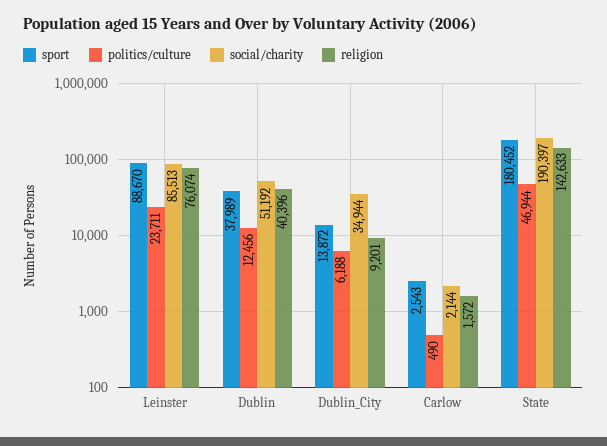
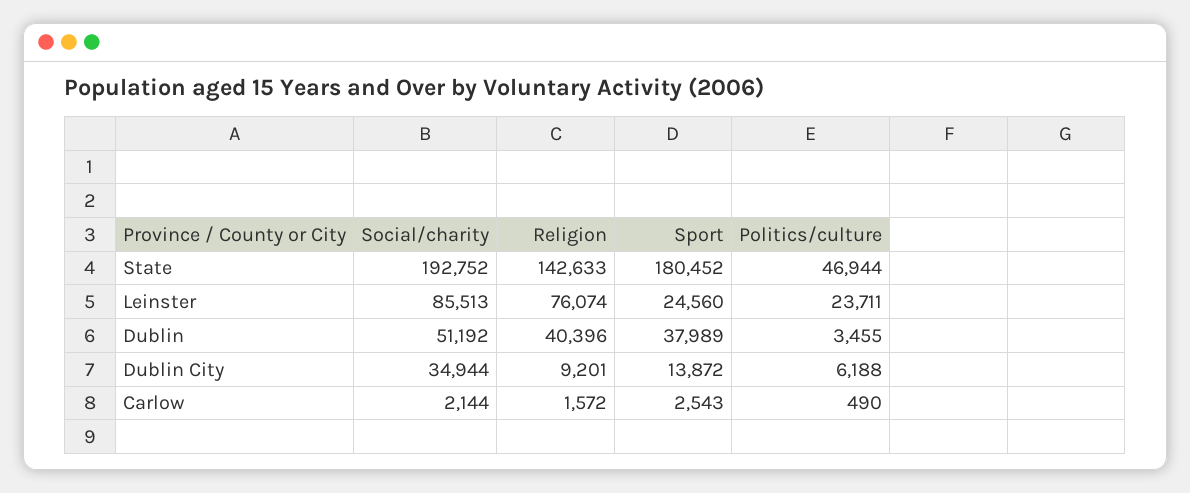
  {
    "sport": {
-     "Leinster": 88670,
+     "Leinster": 24560,
      "Dublin": 37989,
      "Dublin_City": 13872,
      "Carlow": 2543,
      "State": 180452
    },
    "politics/culture": {
      "Leinster": 23711,
-     "Dublin": 12456,
+     "Dublin": 3455,
      "Dublin_City": 6188,
      "Carlow": 490,
      "State": 46944
    },
    "social/charity": {
      "Leinster": 85513,
      "Dublin": 51192,
      "Dublin_City": 34944,
      "Carlow": 2144,
-     "State": 190397
+     "State": 192752
    },
    "religion": {
      "Leinster": 76074,
      "Dublin": 40396,
      "Dublin_City": 9201,
      "Carlow": 1572,
      "State": 142633
    }
  }

